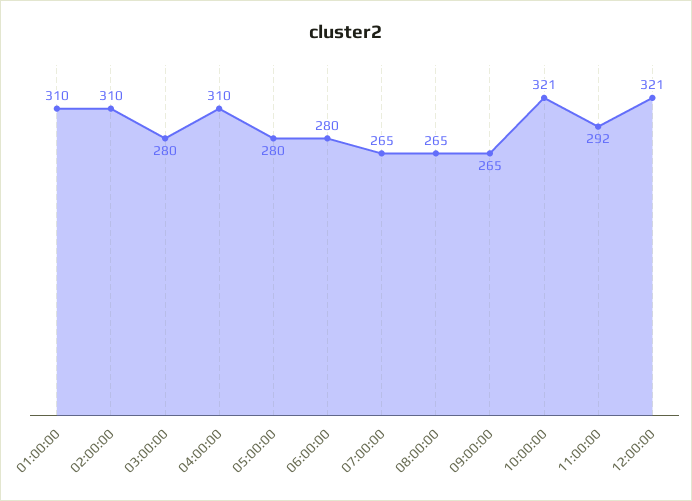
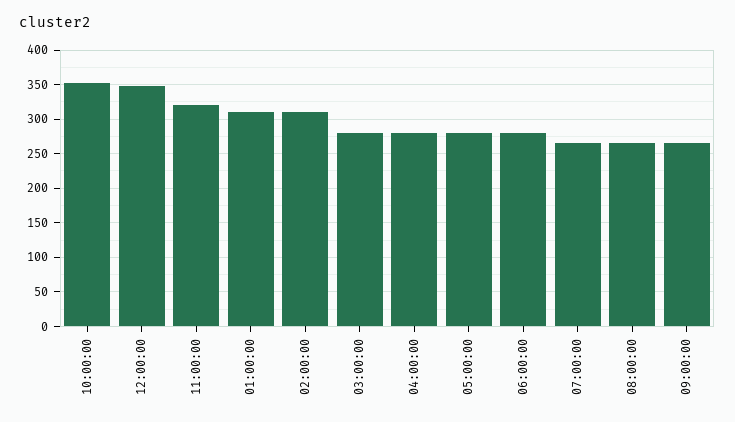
  {
    "01:00:00": 310,
    "02:00:00": 310,
    "03:00:00": 280,
-   "04:00:00": 310,
+   "04:00:00": 280,
    "05:00:00": 280,
    "06:00:00": 280,
    "07:00:00": 265,
    "08:00:00": 265,
    "09:00:00": 265,
-   "10:00:00": 321,
+   "10:00:00": 350,
-   "11:00:00": 292,
+   "11:00:00": 320,
-   "12:00:00": 321
+   "12:00:00": 350
  }

